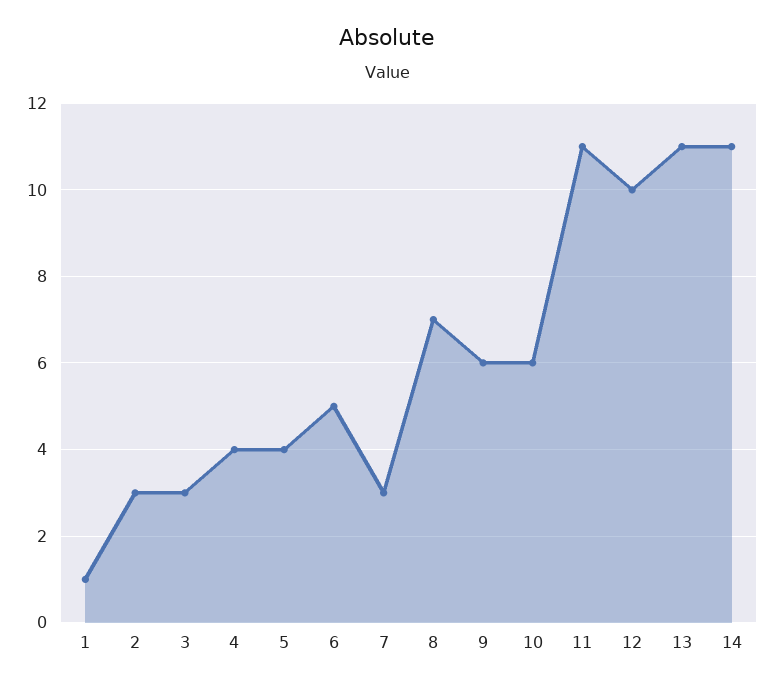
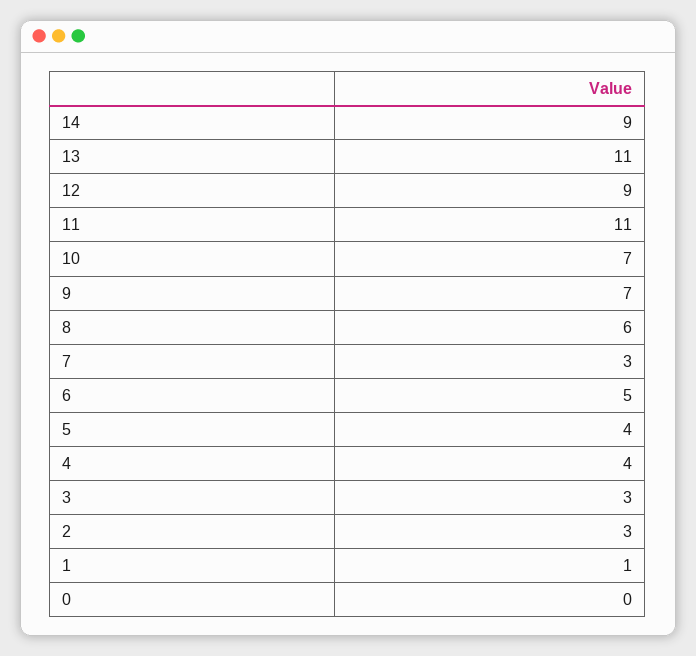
  {
    "1": 1,
    "2": 3,
    "3": 3,
    "4": 4,
    "5": 4,
    "6": 5,
    "7": 3,
-   "8": 7,
+   "8": 6,
-   "9": 6,
+   "9": 7,
-   "10": 6,
+   "10": 7,
    "11": 11,
-   "12": 10,
+   "12": 9,
    "13": 11,
-   "14": 11
+   "14": 9,
+   "0": 0
  }

